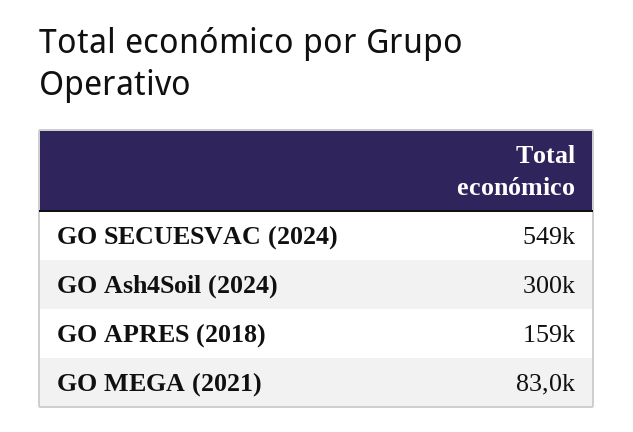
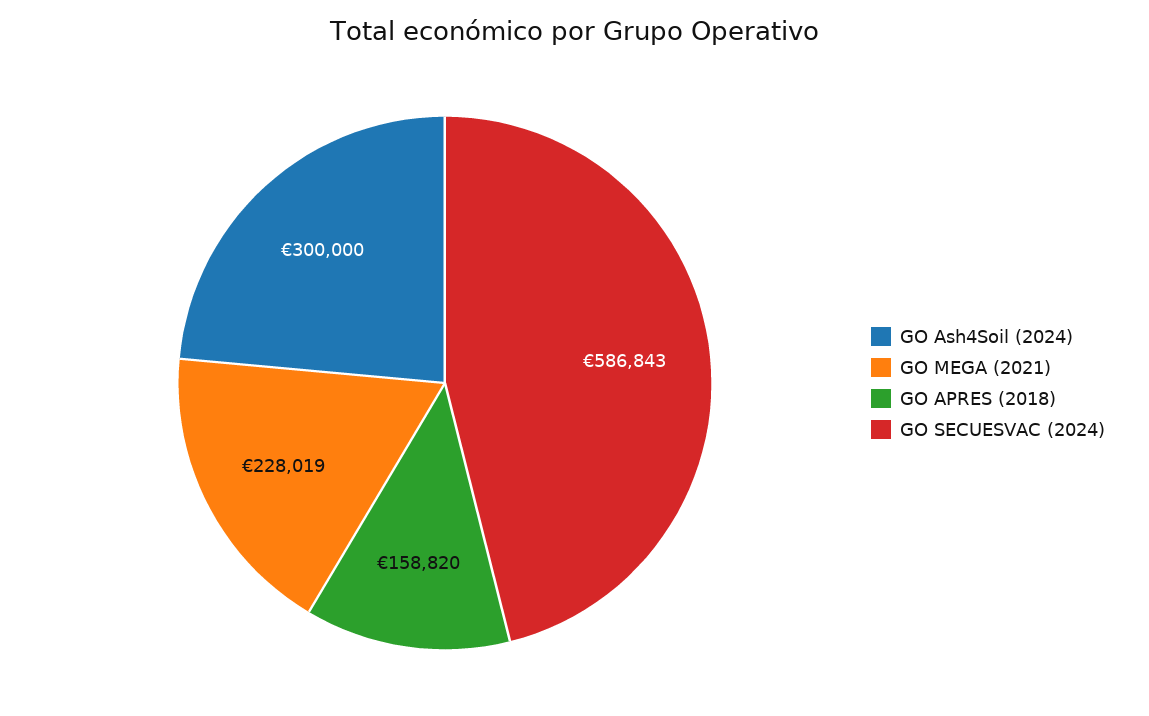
  {
-   "GO SECUESVAC (2024)": 549000,
+   "GO SECUESVAC (2024)": 586843,
    "GO Ash4Soil (2024)": 300000,
    "GO APRES (2018)": 158820,
-   "GO MEGA (2021)": 83000
+   "GO MEGA (2021)": 228019
  }

